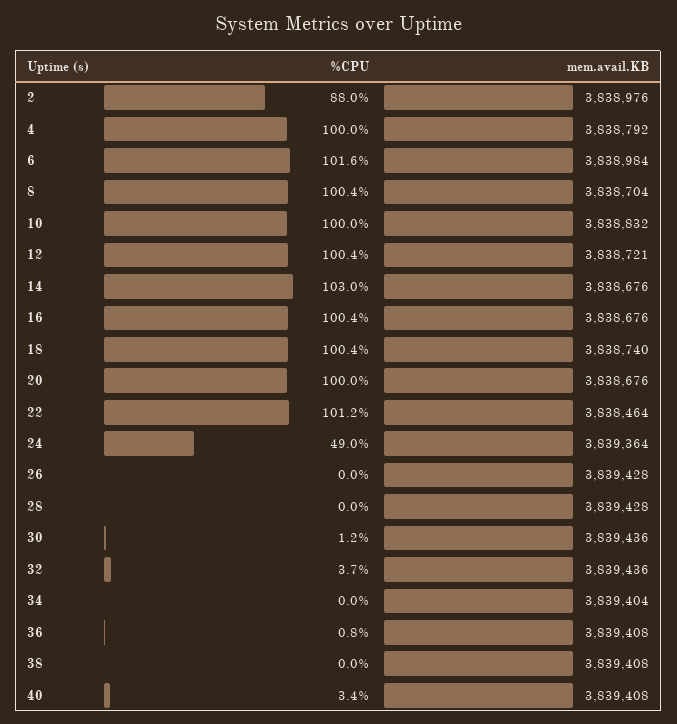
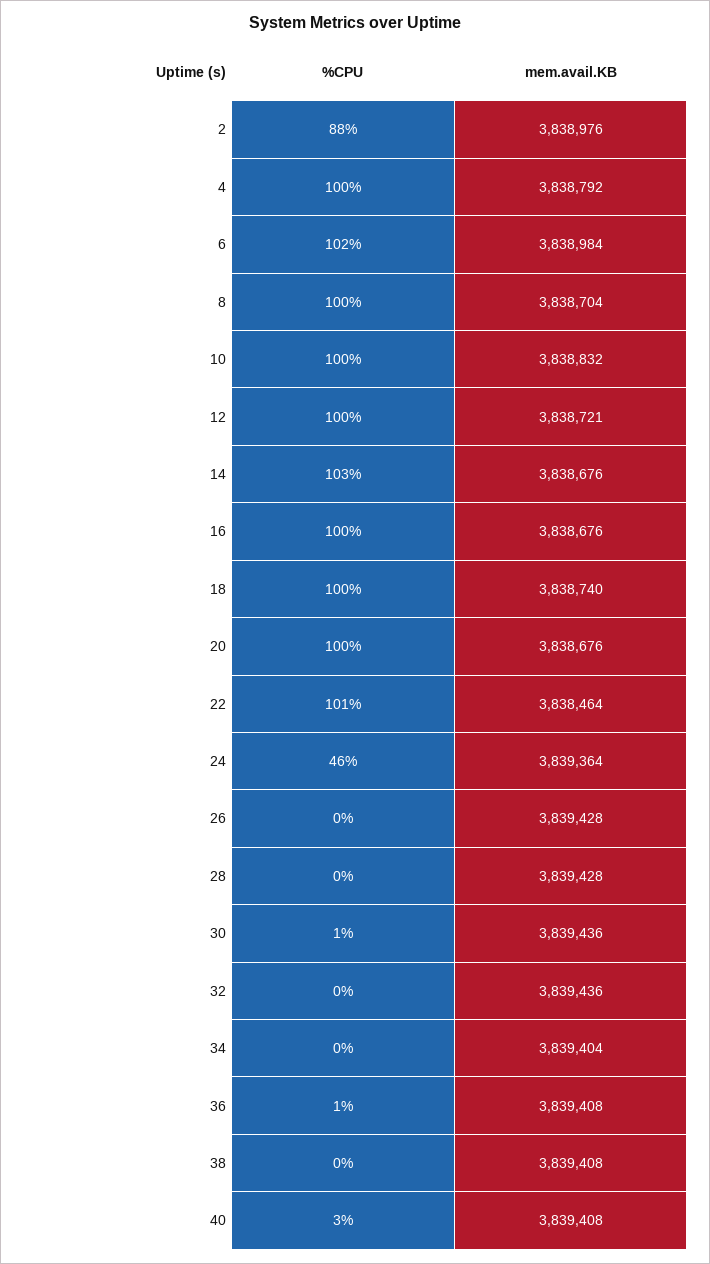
  {
    "%CPU": {
      "2": 88,
      "4": 100,
      "6": 101.6,
      "8": 100.4,
      "10": 100,
      "12": 100.4,
      "14": 103,
      "16": 100.4,
      "18": 100.4,
      "20": 100,
      "22": 101.2,
-     "24": 49,
+     "24": 46,
      "26": 0,
      "28": 0,
      "30": 1.2,
-     "32": 3.7,
+     "32": 0,
      "34": 0,
      "36": 0.8,
      "38": 0,
      "40": 3.4
    },
    "mem.avail.KB": {
      "2": 3838976,
      "4": 3838792,
      "6": 3838984,
      "8": 3838704,
      "10": 3838832,
      "12": 3838721,
      "14": 3838676,
      "16": 3838676,
      "18": 3838740,
      "20": 3838676,
      "22": 3838464,
      "24": 3839364,
      "26": 3839428,
      "28": 3839428,
      "30": 3839436,
      "32": 3839436,
      "34": 3839404,
      "36": 3839408,
      "38": 3839408,
      "40": 3839408
    }
  }

